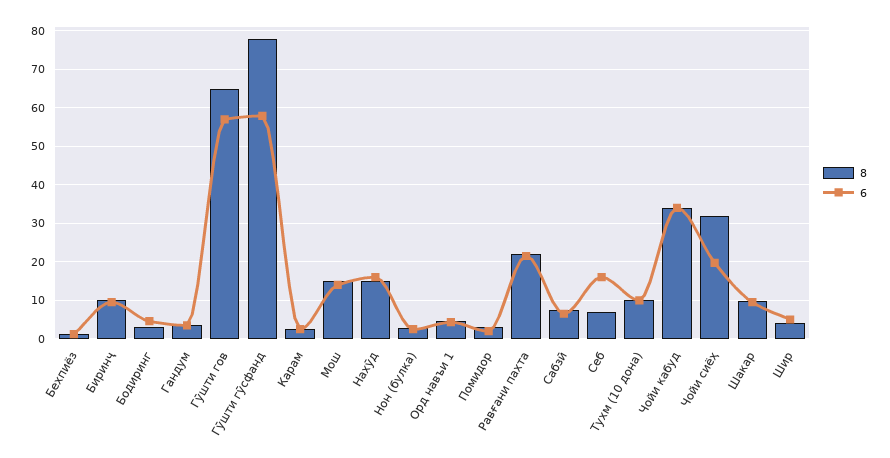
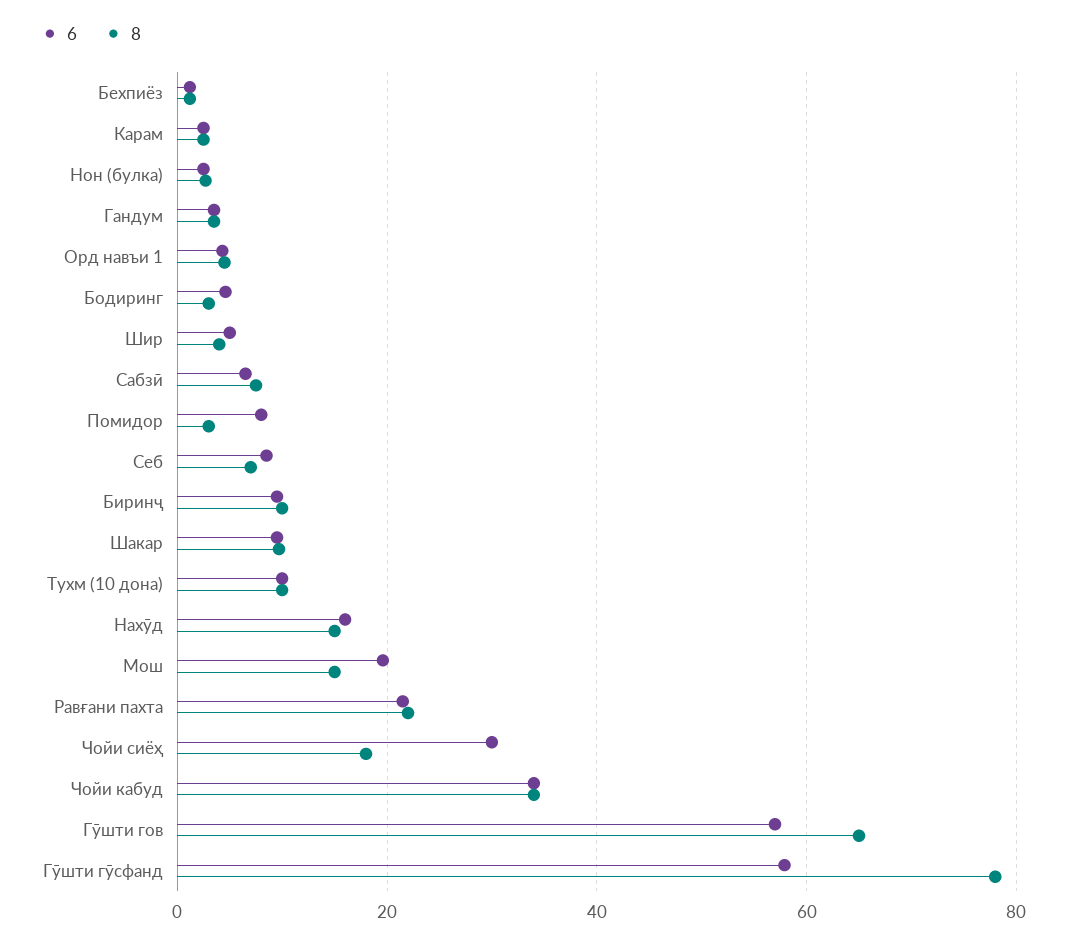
  {
    "8": {
      "Бехпиёз": 2,
      "Биринҷ": 10,
      "Бодиринг": 4,
      "Гандум": 4,
      "Гӯшти гов": 66,
      "Гӯшти гӯсфанд": 78,
      "Карам": 2,
      "Мош": 16,
      "Нахӯд": 16,
      "Нон (булка)": 2,
      "Орд навъи 1": 4,
      "Помидор": 4,
      "Равғани пахта": 22,
      "Сабзӣ": 8,
      "Себ": 8,
      "Тухм (10 дона)": 10,
      "Чойи кабуд": 34,
-     "Чойи сиёҳ": 32,
+     "Чойи сиёҳ": 18,
      "Шакар": 10,
      "Шир": 4
    },
    "6": {
      "Бехпиёз": 2,
      "Биринҷ": 10,
      "Бодиринг": 4,
      "Гандум": 4,
      "Гӯшти гов": 58,
      "Гӯшти гӯсфанд": 58,
      "Карам": 2,
-     "Мош": 14,
+     "Мош": 20,
      "Нахӯд": 16,
      "Нон (булка)": 2,
      "Орд навъи 1": 4,
-     "Помидор": 2,
+     "Помидор": 8,
      "Равғани пахта": 22,
      "Сабзӣ": 6,
-     "Себ": 16,
+     "Себ": 8,
      "Тухм (10 дона)": 10,
      "Чойи кабуд": 34,
-     "Чойи сиёҳ": 20,
+     "Чойи сиёҳ": 30,
      "Шакар": 10,
      "Шир": 6
    }
  }

